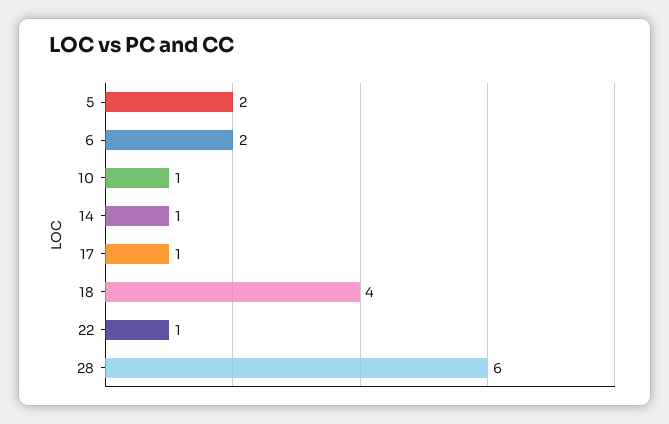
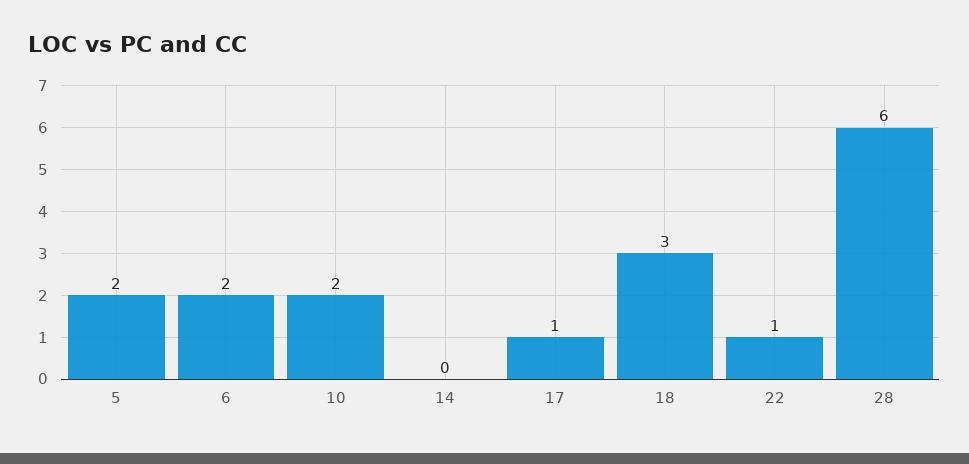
  {
    "5": 2,
    "6": 2,
-   "10": 1,
+   "10": 2,
-   "14": 1,
+   "14": 0,
    "17": 1,
-   "18": 4,
+   "18": 3,
    "22": 1,
    "28": 6
  }

